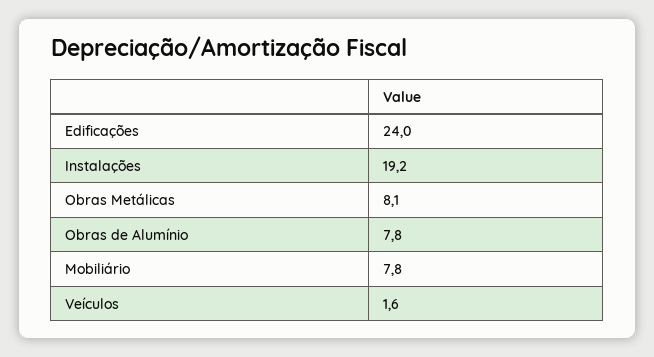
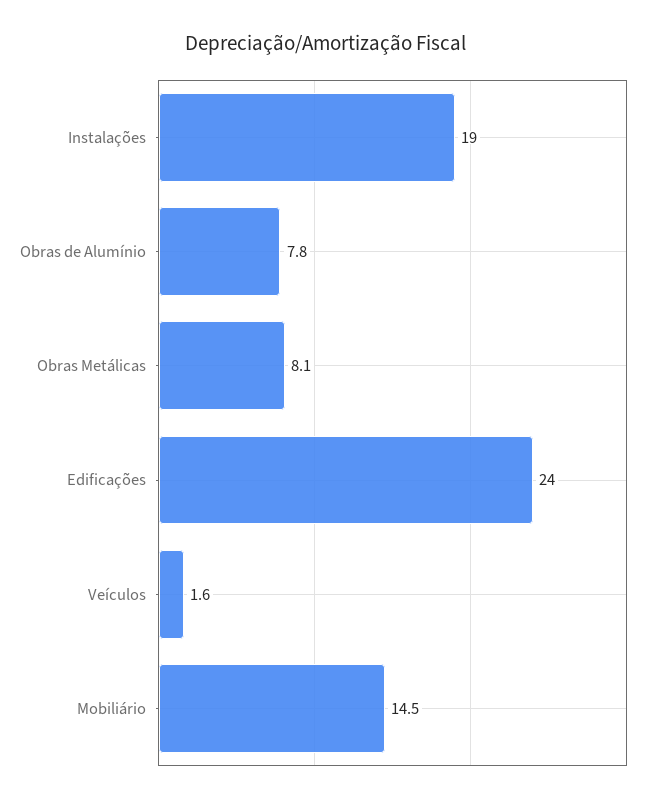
  {
    "Edificações": 24,
-   "Instalações": 19.2,
+   "Instalações": 19,
    "Obras Metálicas": 8.1,
    "Obras de Alumínio": 7.8,
-   "Mobiliário": 7.8,
+   "Mobiliário": 14.5,
    "Veículos": 1.6
  }

